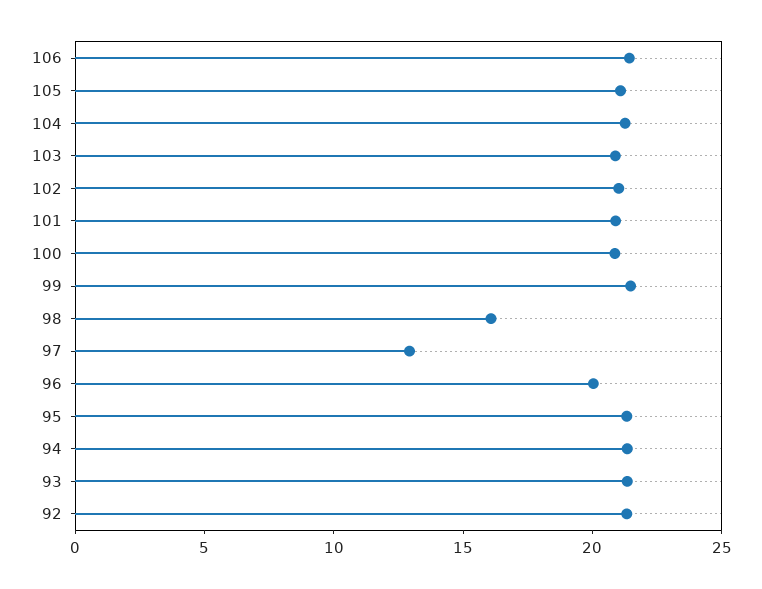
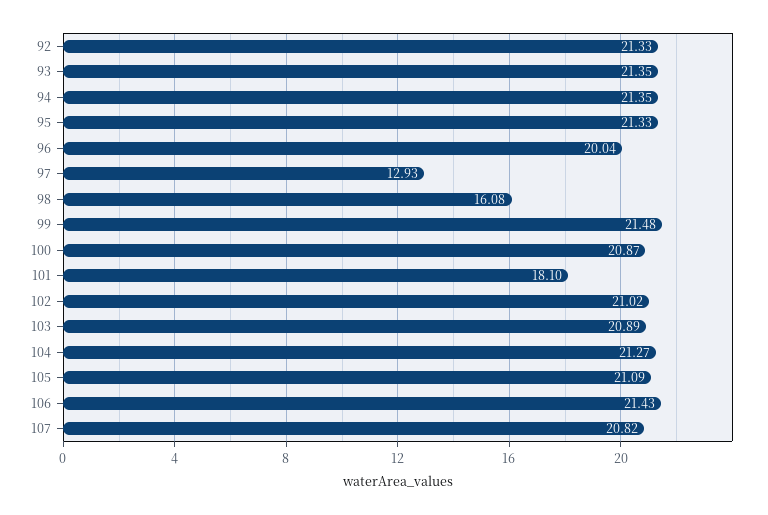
  {
    "106": 21.43,
    "105": 21.09,
    "104": 21.27,
    "103": 20.89,
    "102": 21.02,
-   "101": 21,
+   "101": 18.1,
    "100": 20.87,
    "99": 21.48,
    "98": 16.08,
    "97": 12.93,
    "96": 20.04,
    "95": 21.33,
    "94": 21.35,
    "93": 21.35,
-   "92": 21.33
+   "92": 21.33,
+   "107": 20.82
  }

